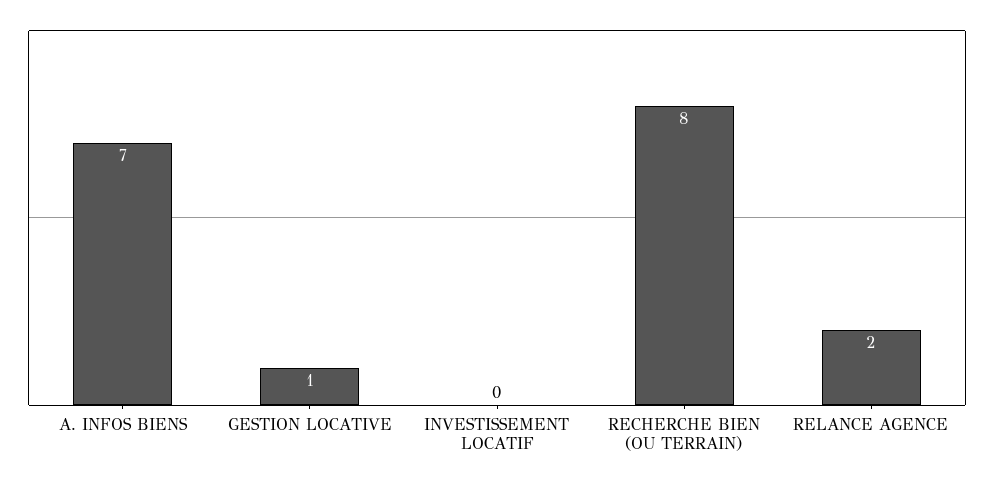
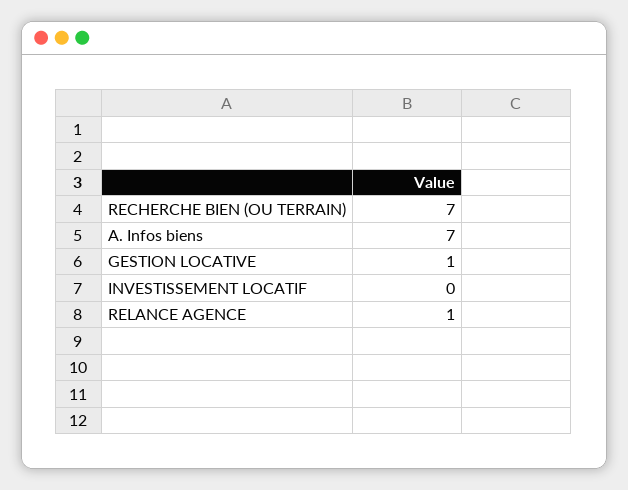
  {
    "A. INFOS BIENS": 7,
    "GESTION LOCATIVE": 1,
    "INVESTISSEMENT LOCATIF": 0,
-   "RECHERCHE BIEN (OU TERRAIN)": 8,
+   "RECHERCHE BIEN (OU TERRAIN)": 7,
-   "RELANCE AGENCE": 2
+   "RELANCE AGENCE": 1
  }

